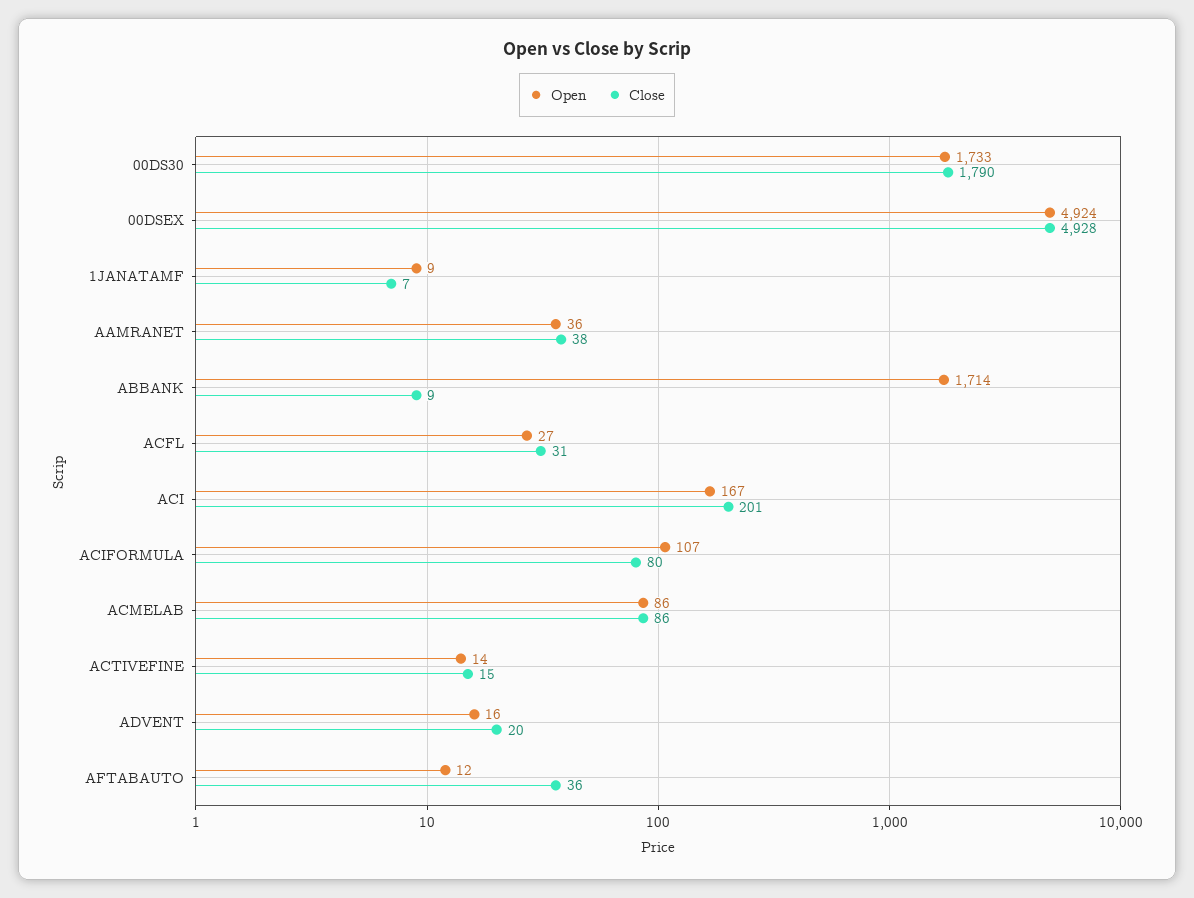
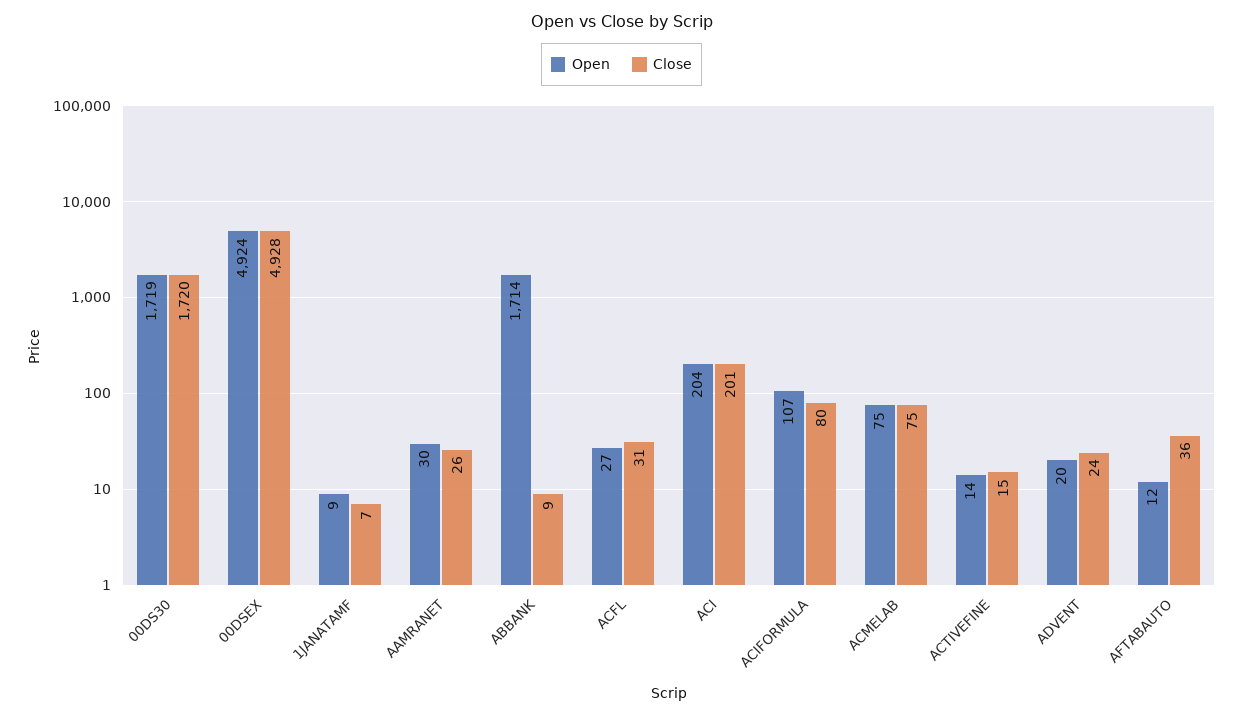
  {
    "Open": {
-     "00DS30": 1733,
+     "00DS30": 1719,
      "00DSEX": 4924,
      "1JANATAMF": 9,
-     "AAMRANET": 36,
+     "AAMRANET": 30,
      "ABBANK": 1714,
      "ACFL": 27,
-     "ACI": 167,
+     "ACI": 204,
      "ACIFORMULA": 107,
-     "ACMELAB": 86,
+     "ACMELAB": 75,
      "ACTIVEFINE": 14,
-     "ADVENT": 16,
+     "ADVENT": 20,
      "AFTABAUTO": 12
    },
    "Close": {
-     "00DS30": 1790,
+     "00DS30": 1720,
      "00DSEX": 4928,
      "1JANATAMF": 7,
-     "AAMRANET": 38,
+     "AAMRANET": 26,
      "ABBANK": 9,
      "ACFL": 31,
      "ACI": 201,
      "ACIFORMULA": 80,
-     "ACMELAB": 86,
+     "ACMELAB": 75,
      "ACTIVEFINE": 15,
-     "ADVENT": 20,
+     "ADVENT": 24,
      "AFTABAUTO": 36
    }
  }

